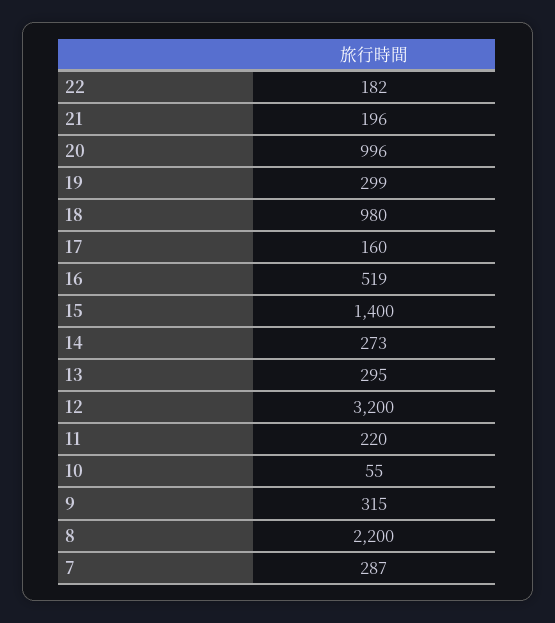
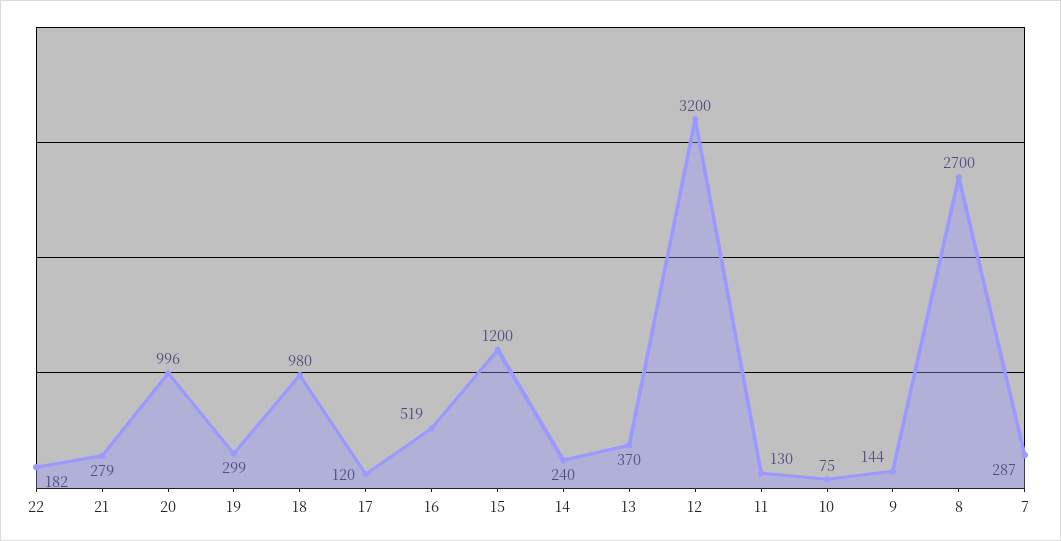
  {
    "22": 182,
-   "21": 196,
+   "21": 279,
    "20": 996,
    "19": 299,
    "18": 980,
-   "17": 160,
+   "17": 120,
    "16": 519,
-   "15": 1400,
+   "15": 1200,
-   "14": 273,
+   "14": 240,
-   "13": 295,
+   "13": 370,
    "12": 3200,
-   "11": 220,
+   "11": 130,
-   "10": 55,
+   "10": 75,
-   "9": 315,
+   "9": 144,
-   "8": 2200,
+   "8": 2700,
    "7": 287
  }

